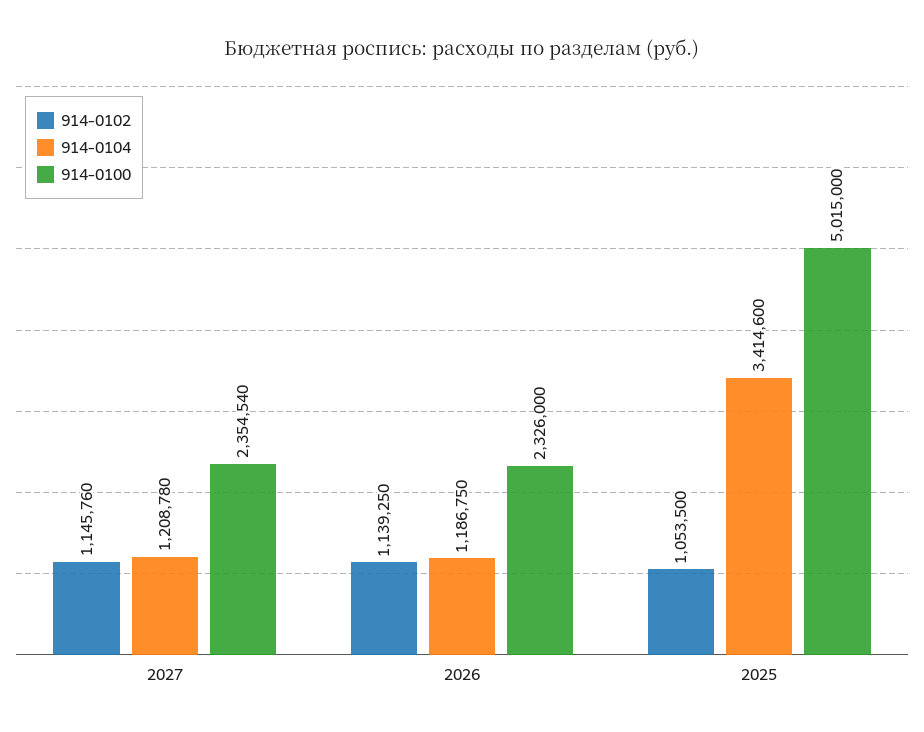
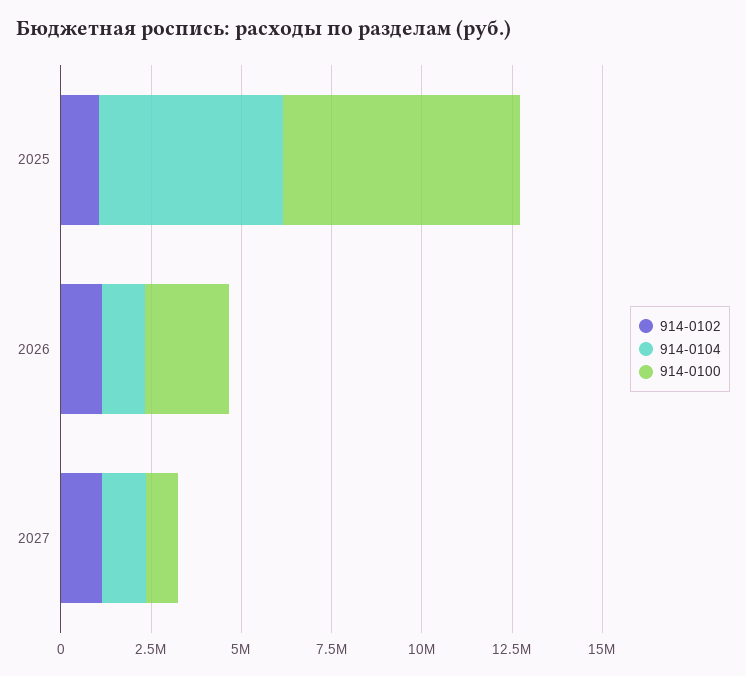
  {
    "914-0102": {
      "2027": 1145760,
      "2026": 1139250,
      "2025": 1053500
    },
    "914-0104": {
      "2027": 1208780,
      "2026": 1186750,
-     "2025": 3414600
+     "2025": 5000000
    },
    "914-0100": {
-     "2027": 2354540,
+     "2027": 1000000,
      "2026": 2326000,
-     "2025": 5015000
+     "2025": 6500000
    }
  }

